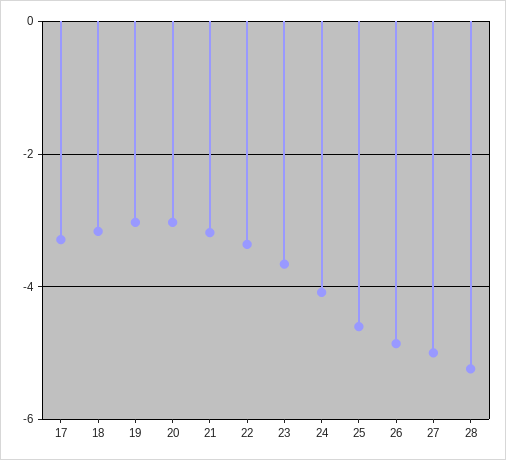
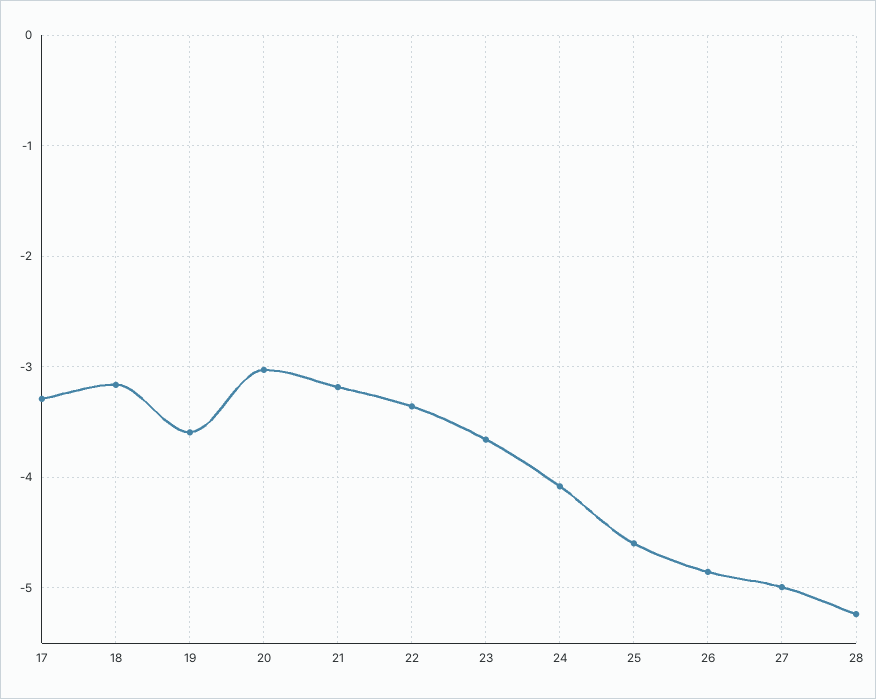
  {
    "17": -3.3,
    "18": -3.2,
-   "19": -3,
+   "19": -3.6,
    "20": -3,
    "21": -3.2,
    "22": -3.4,
    "23": -3.7,
    "24": -4.1,
    "25": -4.6,
    "26": -4.9,
    "27": -5,
    "28": -5.2
  }

